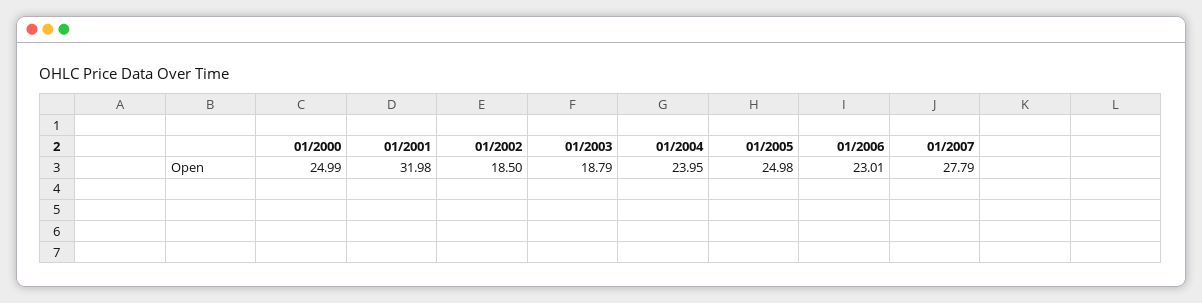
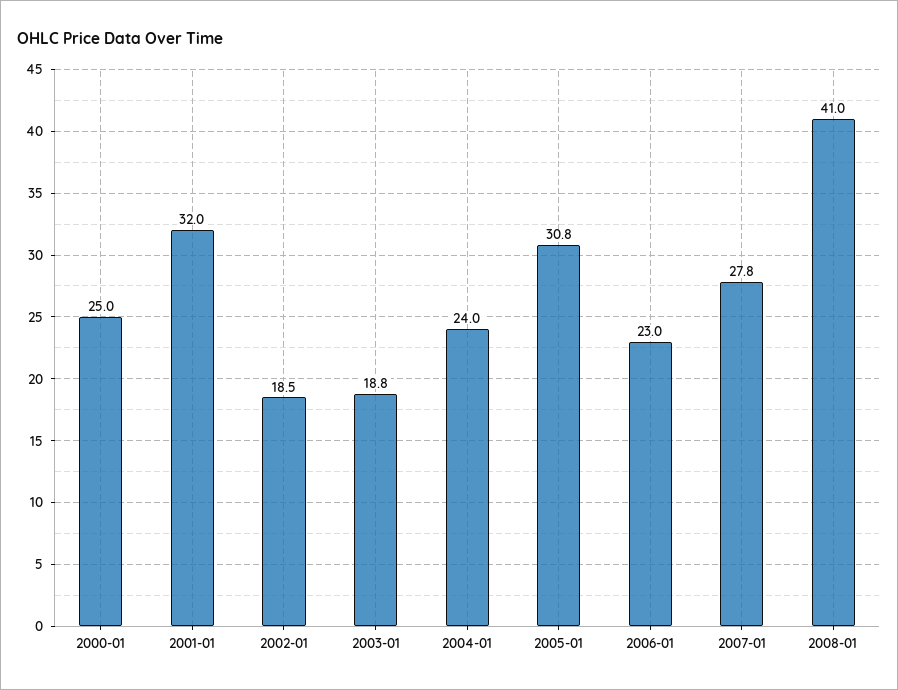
  {
    "01/2000": 24.99,
    "01/2001": 31.98,
    "01/2002": 18.5,
    "01/2003": 18.79,
    "01/2004": 23.95,
-   "01/2005": 24.98,
+   "01/2005": 30.8,
    "01/2006": 23.01,
-   "01/2007": 27.79
+   "01/2007": 27.79,
+   "2008-01": 41
  }

